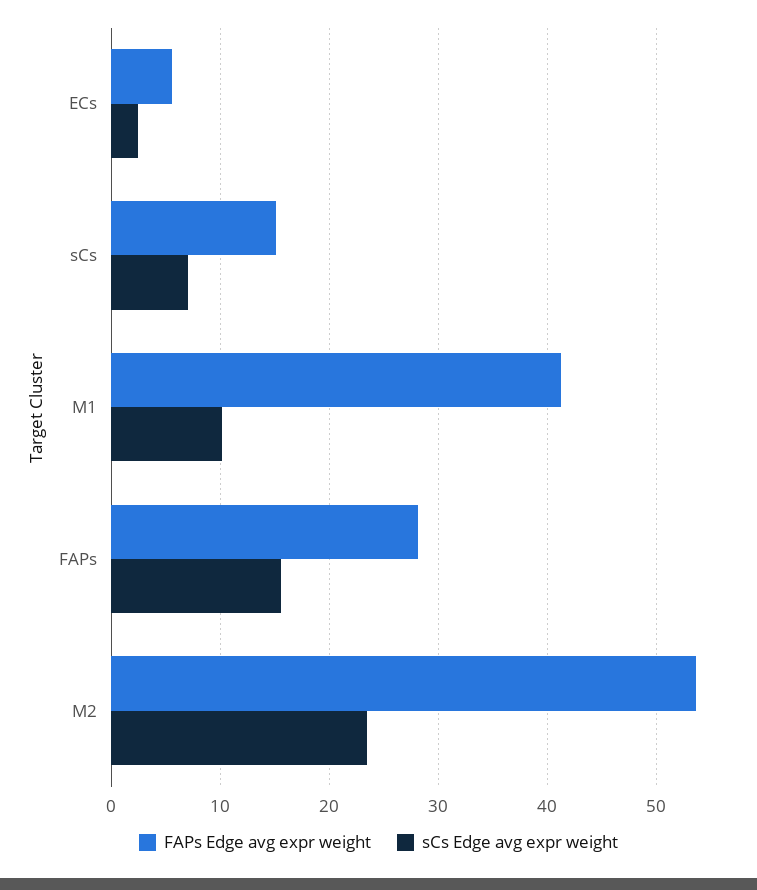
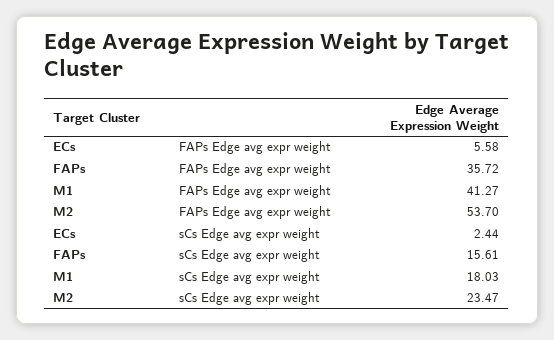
  {
    "FAPs Edge avg expr weight": {
      "ECs": 5.58,
-     "sCs": 15,
      "M1": 41.27,
-     "FAPs": 28,
+     "FAPs": 35.72,
      "M2": 53.7
    },
    "sCs Edge avg expr weight": {
      "ECs": 2.44,
-     "sCs": 7,
-     "M1": 10,
+     "M1": 18.03,
      "FAPs": 15.61,
      "M2": 23.47
    }
  }

